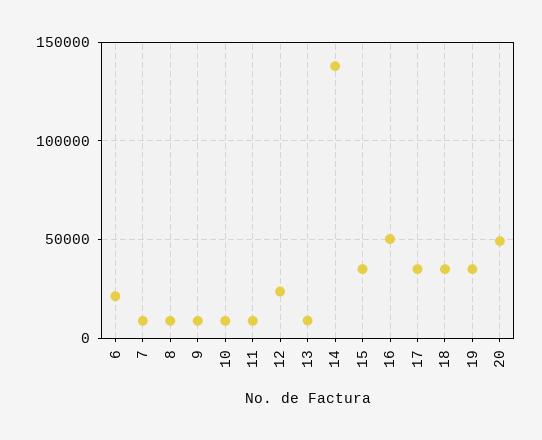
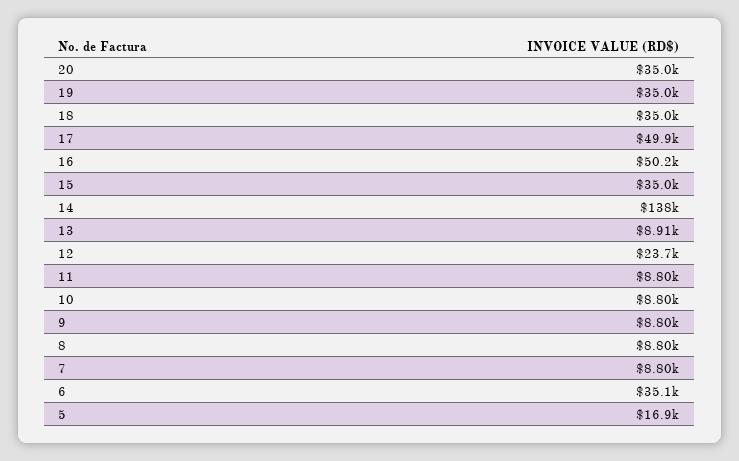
  {
-   "6": 20000,
+   "6": 35100,
    "7": 8800,
    "8": 8800,
    "9": 8800,
    "10": 8800,
    "11": 8800,
    "12": 23700,
    "13": 8910,
    "14": 138000,
    "15": 35000,
    "16": 50200,
-   "17": 35000,
+   "17": 49900,
    "18": 35000,
    "19": 35000,
-   "20": 50000
+   "20": 35000,
+   "5": 16900
  }

